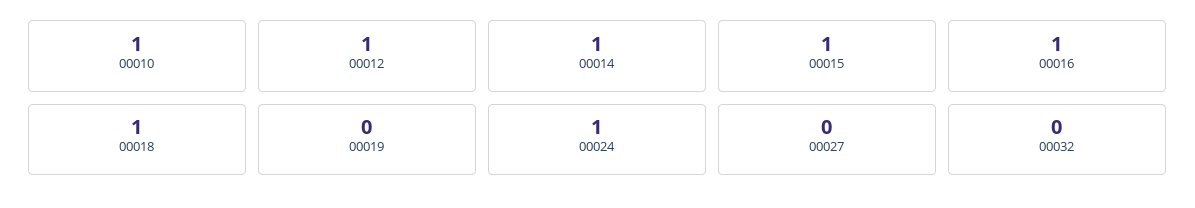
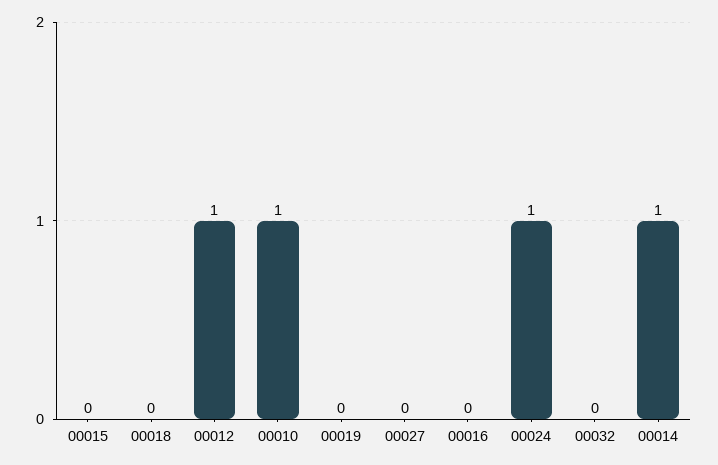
  {
    "00010": 1,
    "00012": 1,
    "00014": 1,
-   "00015": 1,
+   "00015": 0,
-   "00016": 1,
+   "00016": 0,
-   "00018": 1,
+   "00018": 0,
    "00019": 0,
    "00024": 1,
    "00027": 0,
    "00032": 0
  }

